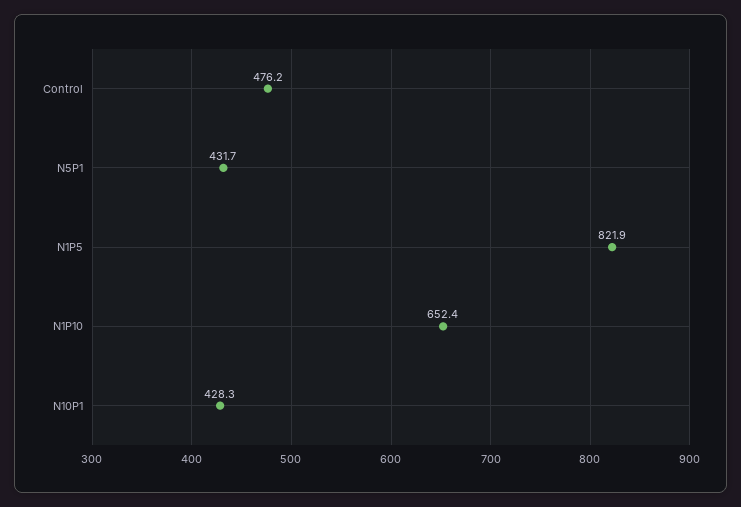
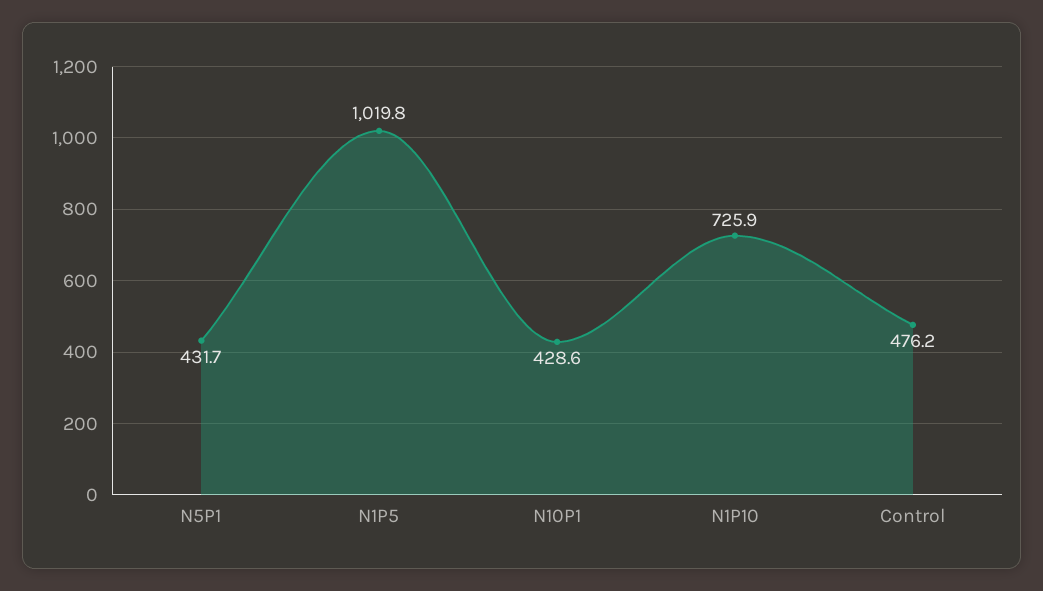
  {
    "Control": 476.2,
    "N5P1": 431.7,
-   "N1P5": 821.9,
+   "N1P5": 1019.8,
-   "N1P10": 652.4,
+   "N1P10": 725.9,
-   "N10P1": 428.3
+   "N10P1": 428.6
  }

